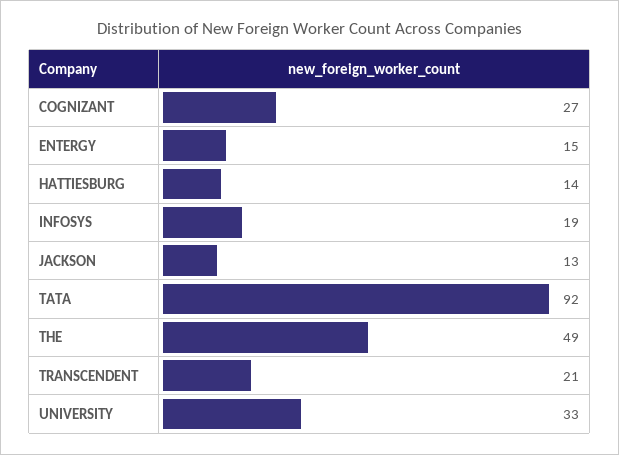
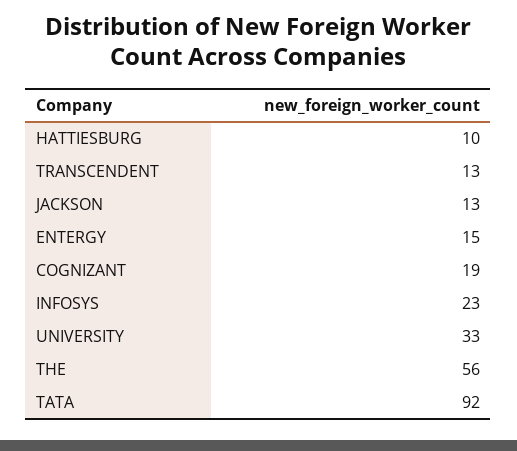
  {
-   "COGNIZANT": 27,
+   "COGNIZANT": 19,
    "ENTERGY": 15,
-   "HATTIESBURG": 14,
+   "HATTIESBURG": 10,
-   "INFOSYS": 19,
+   "INFOSYS": 23,
    "JACKSON": 13,
    "TATA": 92,
-   "THE": 49,
+   "THE": 56,
-   "TRANSCENDENT": 21,
+   "TRANSCENDENT": 13,
    "UNIVERSITY": 33
  }

